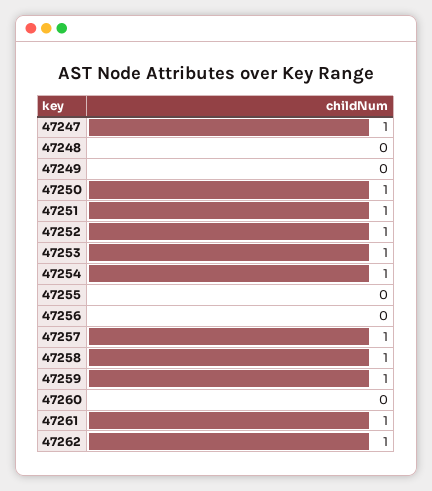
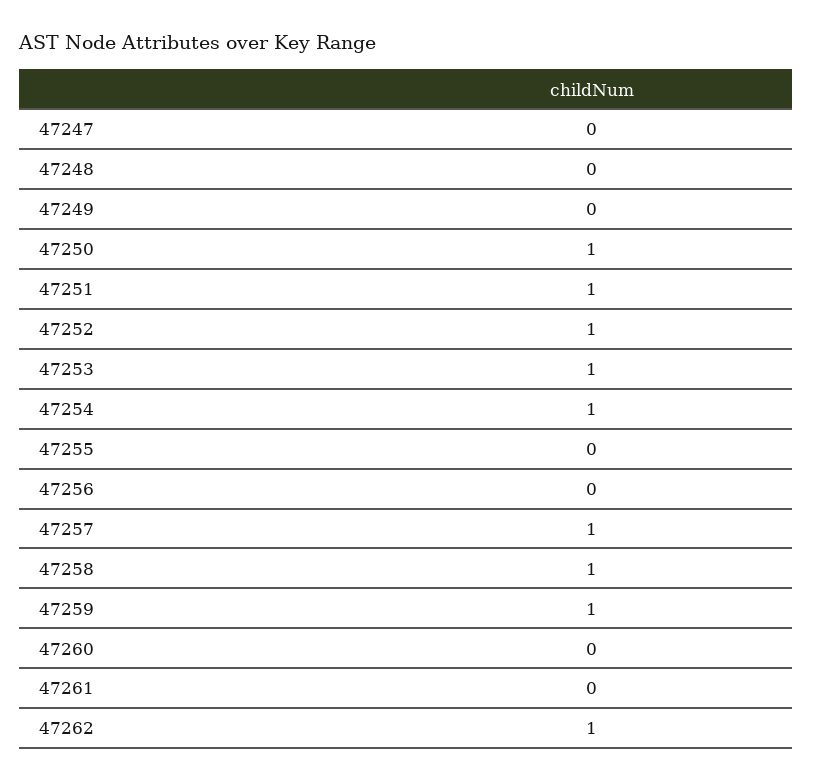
  {
-   "47247": 1,
+   "47247": 0,
    "47248": 0,
    "47249": 0,
    "47250": 1,
    "47251": 1,
    "47252": 1,
    "47253": 1,
    "47254": 1,
    "47255": 0,
    "47256": 0,
    "47257": 1,
    "47258": 1,
    "47259": 1,
    "47260": 0,
-   "47261": 1,
+   "47261": 0,
    "47262": 1
  }

